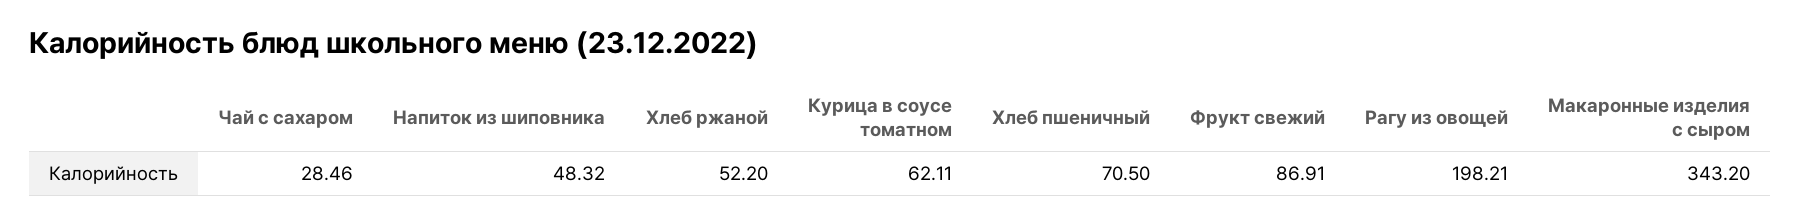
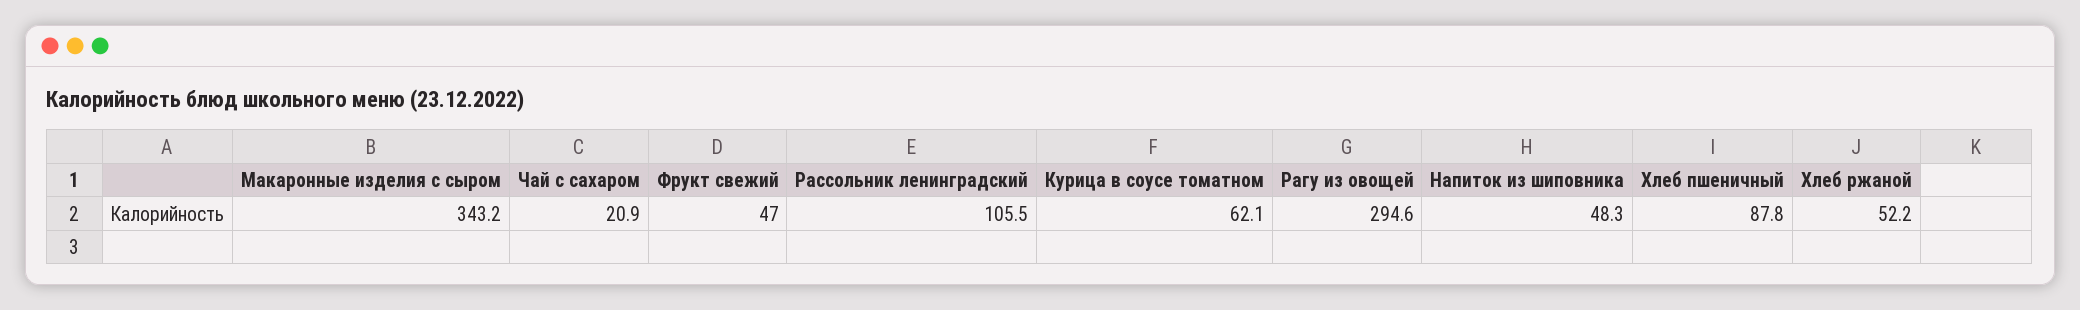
  {
-   "Чай с сахаром": 28.46,
+   "Чай с сахаром": 20.9,
    "Напиток из шиповника": 48.32,
    "Хлеб ржаной": 52.2,
    "Курица в соусе томатном": 62.11,
-   "Хлеб пшеничный": 70.5,
+   "Хлеб пшеничный": 87.8,
-   "Фрукт свежий": 86.91,
+   "Фрукт свежий": 47,
-   "Рагу из овощей": 198.21,
+   "Рагу из овощей": 294.6,
-   "Макаронные изделия с сыром": 343.2
+   "Макаронные изделия с сыром": 343.2,
+   "Рассольник ленинградский": 105.5
  }

